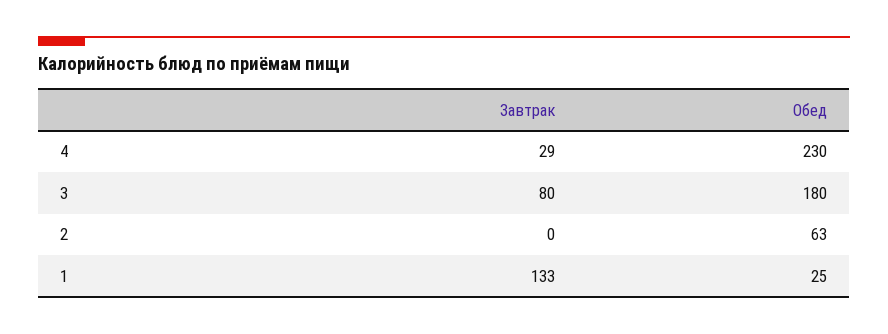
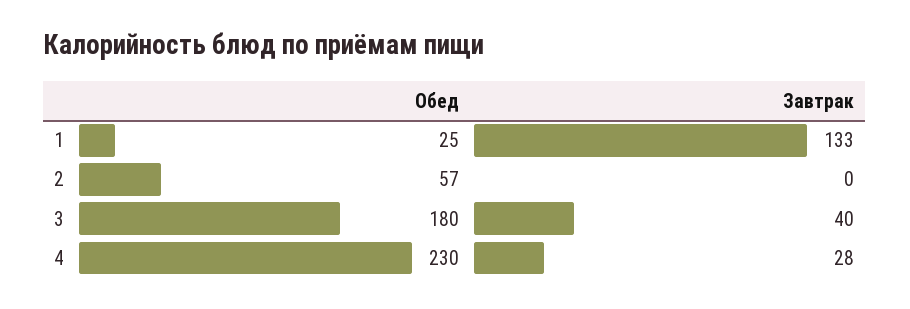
  {
    "Завтрак": {
-     "4": 29,
+     "4": 28,
-     "3": 80,
+     "3": 40,
      "2": 0,
      "1": 133
    },
    "Обед": {
      "4": 230,
      "3": 180,
-     "2": 63,
+     "2": 57,
      "1": 25
    }
  }

